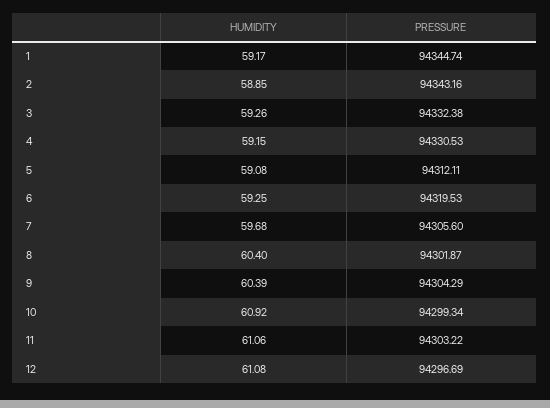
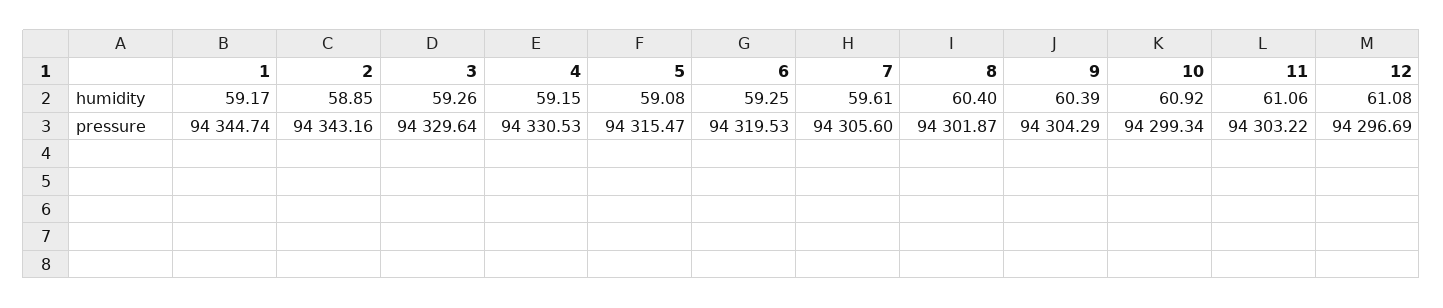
  {
    "HUMIDITY": {
      "1": 59.17,
      "2": 58.85,
      "3": 59.26,
      "4": 59.15,
      "5": 59.08,
      "6": 59.25,
-     "7": 59.68,
+     "7": 59.61,
      "8": 60.4,
      "9": 60.39,
      "10": 60.92,
      "11": 61.06,
      "12": 61.08
    },
    "PRESSURE": {
      "1": 94344.74,
      "2": 94343.16,
-     "3": 94332.38,
+     "3": 94329.64,
      "4": 94330.53,
-     "5": 94312.11,
+     "5": 94315.47,
      "6": 94319.53,
      "7": 94305.6,
      "8": 94301.87,
      "9": 94304.29,
      "10": 94299.34,
      "11": 94303.22,
      "12": 94296.69
    }
  }

